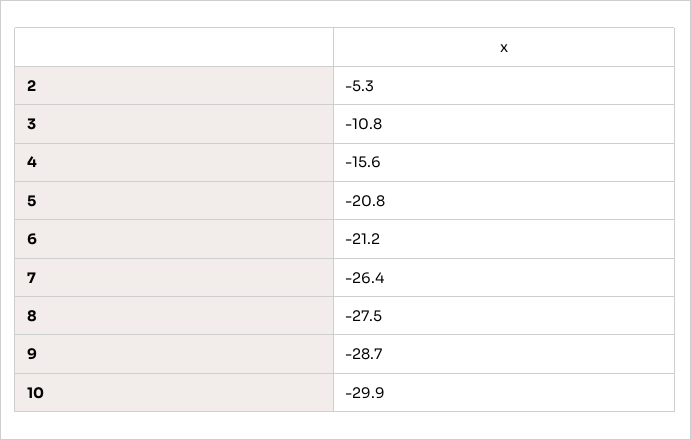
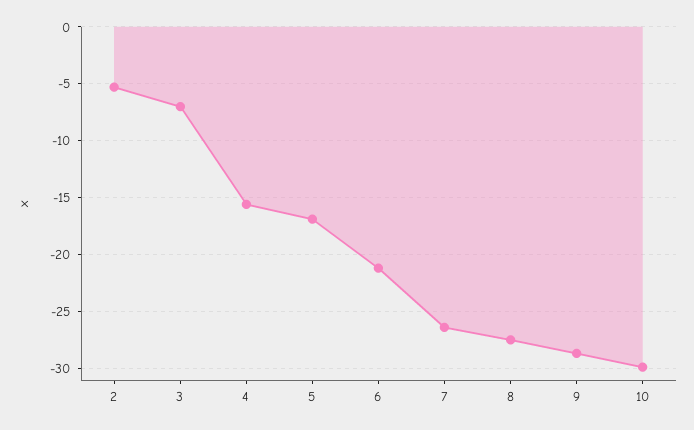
  {
    "2": -5.3,
-   "3": -10.8,
+   "3": -7,
    "4": -15.6,
-   "5": -20.8,
+   "5": -17,
    "6": -21.2,
    "7": -26.4,
    "8": -27.5,
    "9": -28.7,
    "10": -29.9
  }

